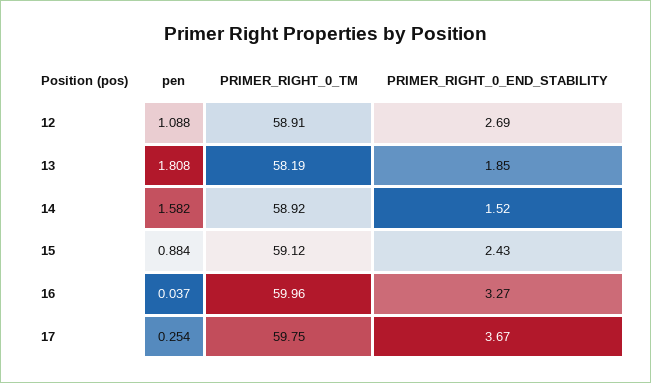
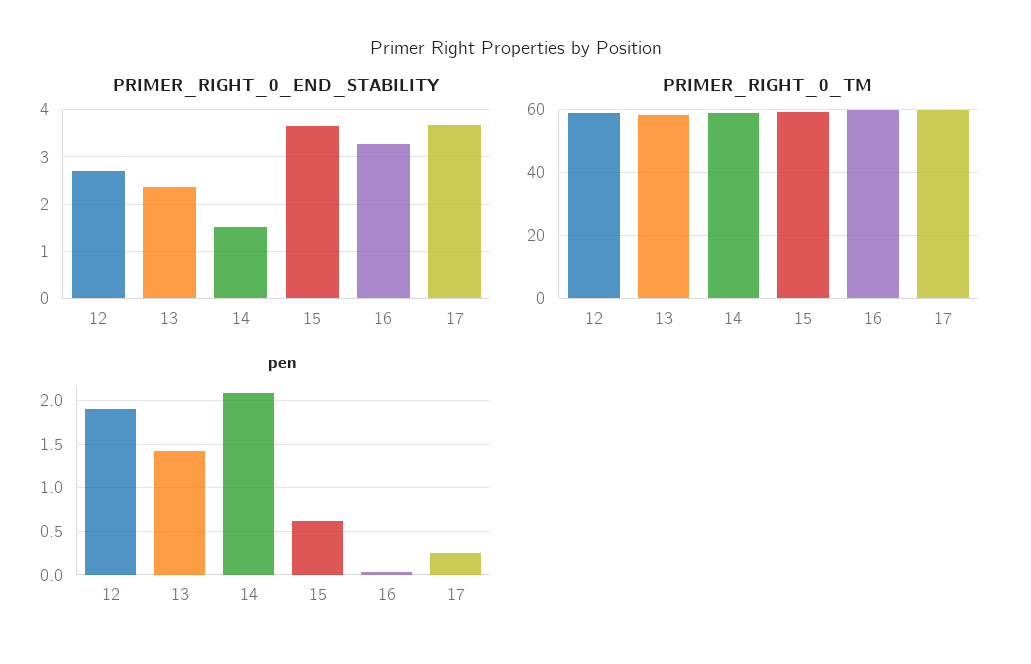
  {
    "pen": {
-     "12": 1.088,
+     "12": 1.9,
-     "13": 1.808,
+     "13": 1.4,
-     "14": 1.582,
+     "14": 2.1,
-     "15": 0.884,
+     "15": 0.6,
      "16": 0.037,
      "17": 0.254
    },
    "PRIMER_RIGHT_0_TM": {
      "12": 58.91,
      "13": 58.19,
      "14": 58.92,
      "15": 59.12,
      "16": 59.96,
      "17": 59.75
    },
    "PRIMER_RIGHT_0_END_STABILITY": {
      "12": 2.69,
-     "13": 1.85,
+     "13": 2.4,
      "14": 1.52,
-     "15": 2.43,
+     "15": 3.6,
      "16": 3.27,
      "17": 3.67
    }
  }

